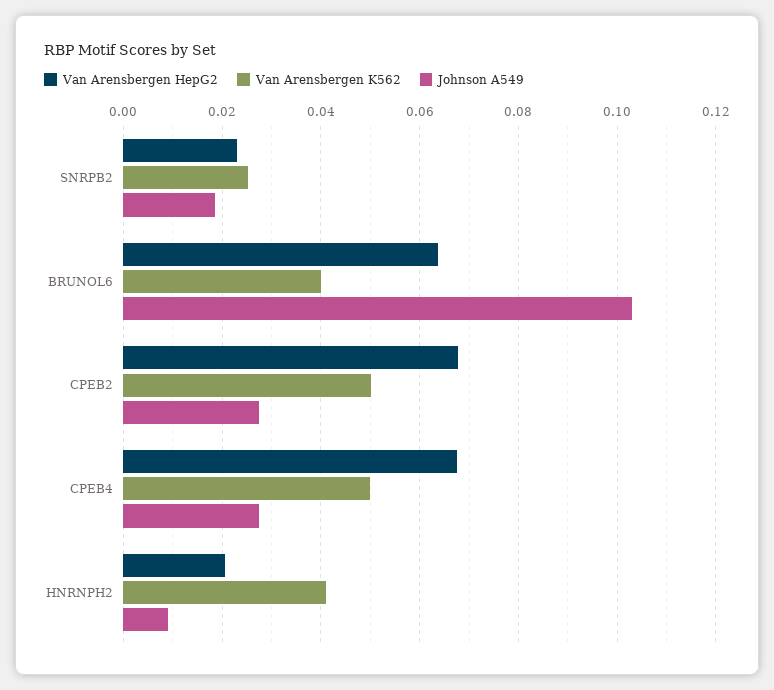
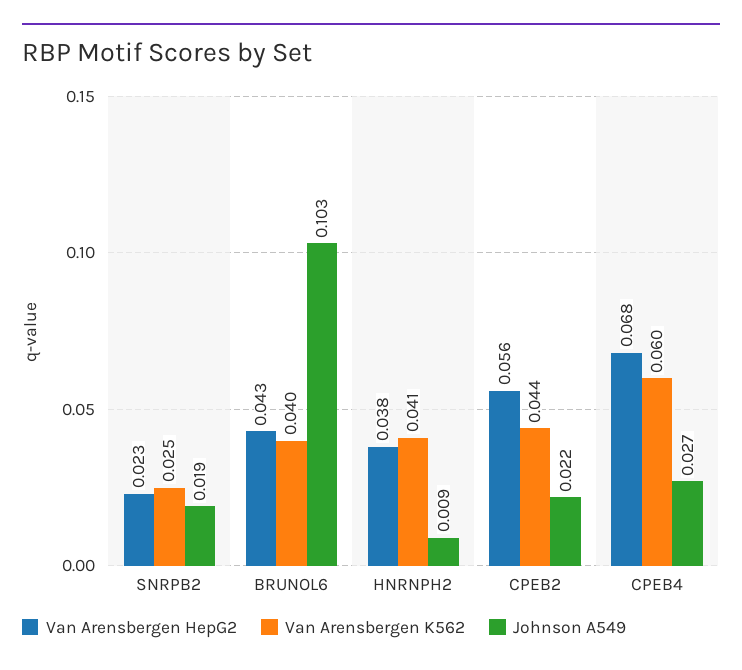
  {
    "Van Arensbergen HepG2": {
      "SNRPB2": 0.023,
-     "BRUNOL6": 0.064,
+     "BRUNOL6": 0.043,
-     "CPEB2": 0.068,
+     "CPEB2": 0.056,
      "CPEB4": 0.068,
-     "HNRNPH2": 0.02
+     "HNRNPH2": 0.038
    },
    "Van Arensbergen K562": {
      "SNRPB2": 0.025,
      "BRUNOL6": 0.04,
-     "CPEB2": 0.05,
+     "CPEB2": 0.044,
-     "CPEB4": 0.05,
+     "CPEB4": 0.06,
      "HNRNPH2": 0.041
    },
    "Johnson A549": {
      "SNRPB2": 0.019,
      "BRUNOL6": 0.103,
-     "CPEB2": 0.028,
+     "CPEB2": 0.022,
      "CPEB4": 0.027,
      "HNRNPH2": 0.009
    }
  }

